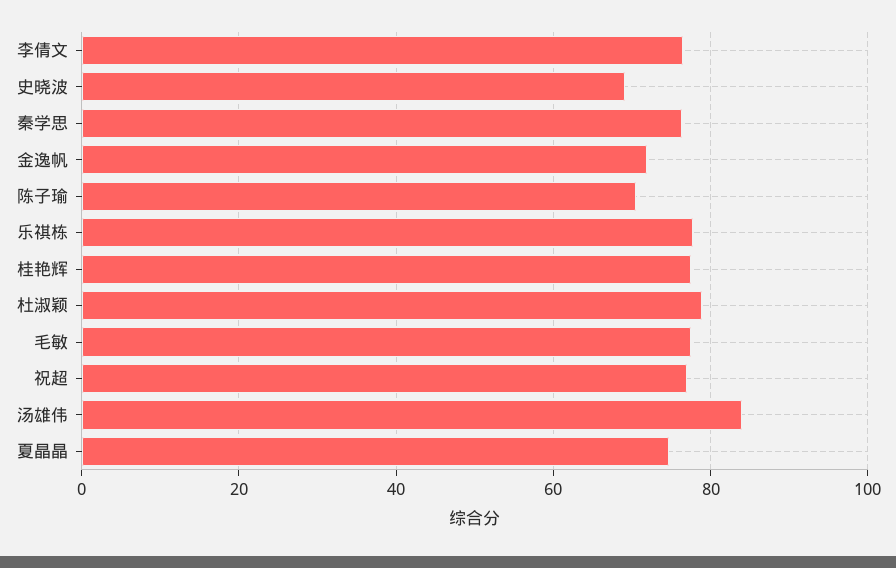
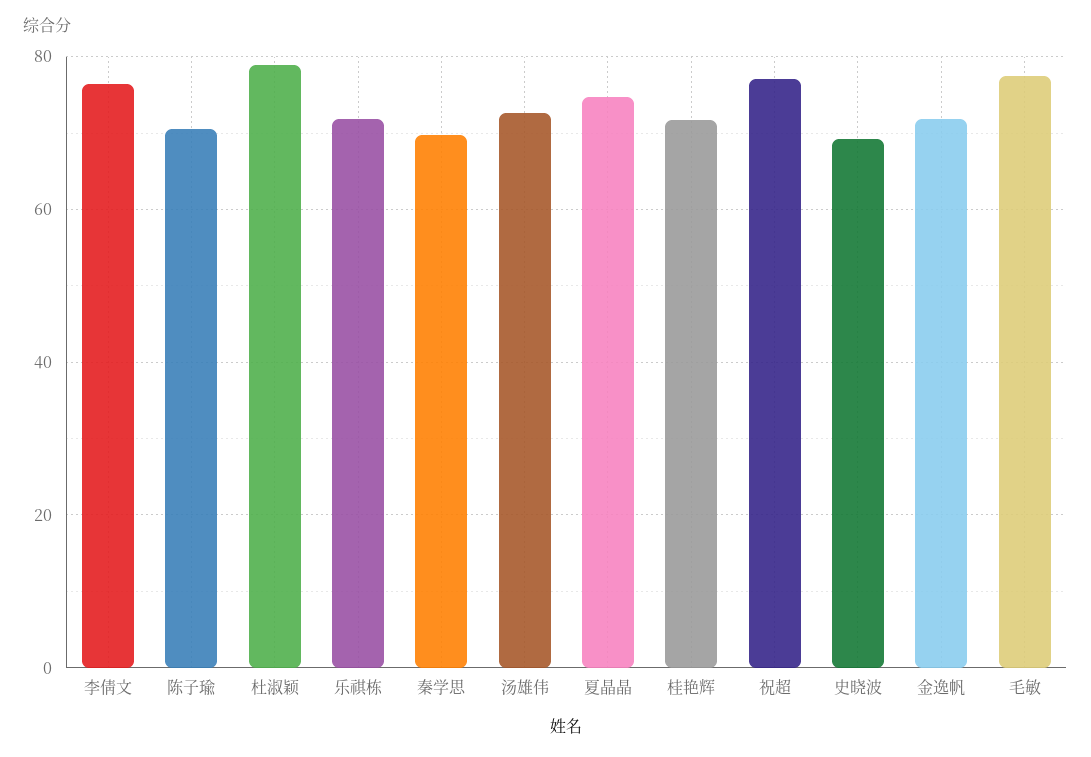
  {
    "李倩文": 76,
    "史晓波": 70,
-   "秦学思": 76,
+   "秦学思": 70,
    "金逸帆": 72,
    "陈子瑜": 70,
-   "乐祺栋": 78,
+   "乐祺栋": 72,
-   "桂艳辉": 78,
+   "桂艳辉": 72,
    "杜淑颖": 78,
    "毛敏": 78,
    "祝超": 78,
-   "汤雄伟": 84,
+   "汤雄伟": 72,
    "夏晶晶": 74
  }

